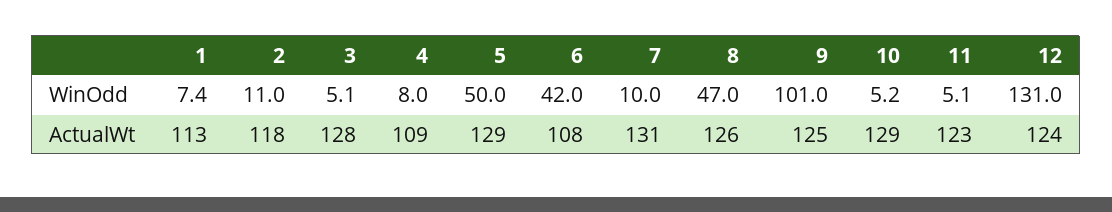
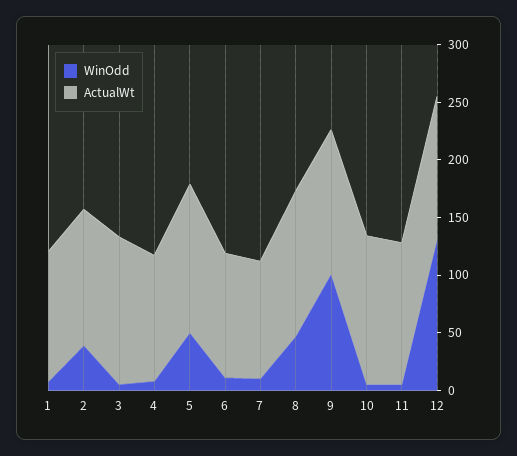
  {
    "WinOdd": {
      "1": 7.4,
-     "2": 11,
+     "2": 40,
      "3": 5.1,
      "4": 8,
      "5": 50,
-     "6": 42,
+     "6": 10,
      "7": 10,
      "8": 47,
      "9": 101,
      "10": 5.2,
      "11": 5.1,
      "12": 131
    },
    "ActualWt": {
      "1": 113,
      "2": 118,
      "3": 128,
      "4": 109,
      "5": 129,
      "6": 108,
-     "7": 131,
+     "7": 100,
      "8": 126,
      "9": 125,
      "10": 129,
      "11": 123,
      "12": 124
    }
  }

